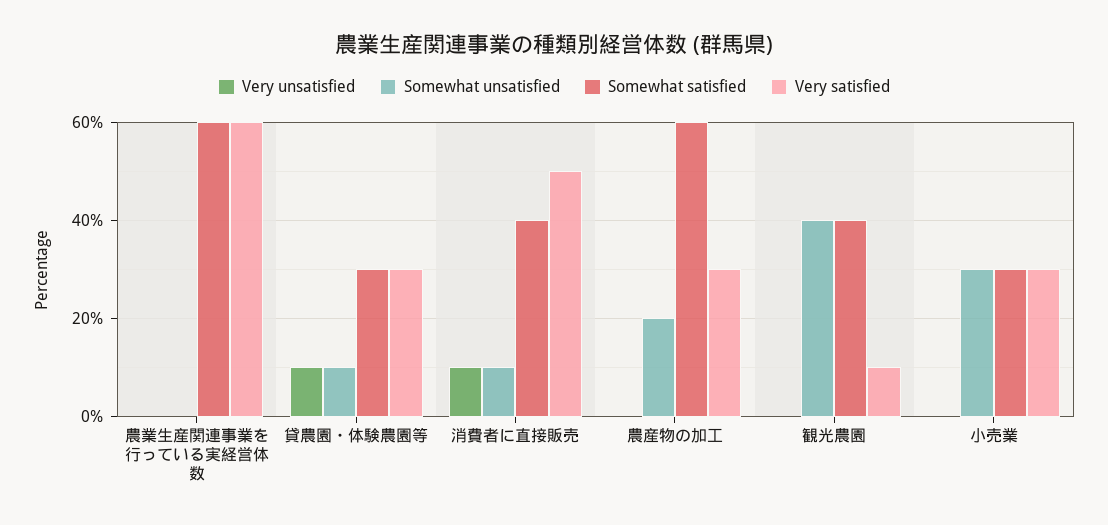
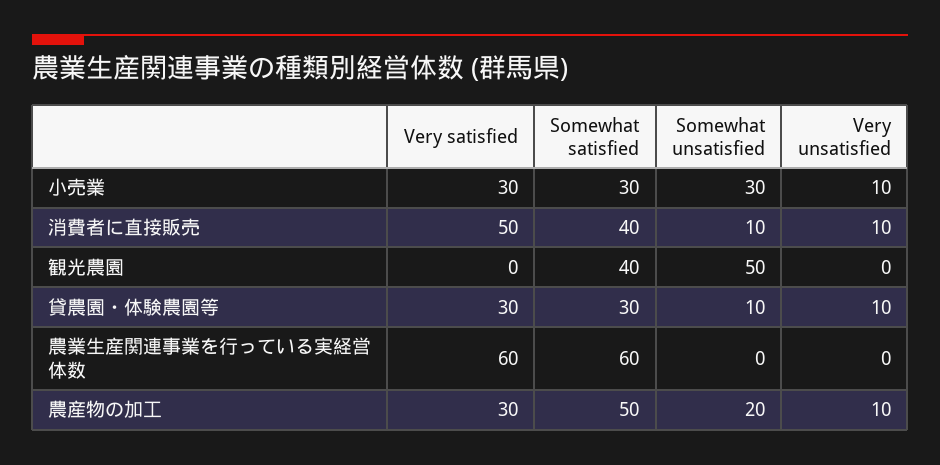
  {
    "Very unsatisfied": {
      "農業生産関連事業を行っている実経営体数": 0,
      "貸農園・体験農園等": 10,
      "消費者に直接販売": 10,
-     "農産物の加工": 0,
+     "農産物の加工": 10,
      "観光農園": 0,
-     "小売業": 0
+     "小売業": 10
    },
    "Somewhat unsatisfied": {
      "農業生産関連事業を行っている実経営体数": 0,
      "貸農園・体験農園等": 10,
      "消費者に直接販売": 10,
      "農産物の加工": 20,
-     "観光農園": 40,
+     "観光農園": 50,
      "小売業": 30
    },
    "Somewhat satisfied": {
      "農業生産関連事業を行っている実経営体数": 60,
      "貸農園・体験農園等": 30,
      "消費者に直接販売": 40,
-     "農産物の加工": 60,
+     "農産物の加工": 50,
      "観光農園": 40,
      "小売業": 30
    },
    "Very satisfied": {
      "農業生産関連事業を行っている実経営体数": 60,
      "貸農園・体験農園等": 30,
      "消費者に直接販売": 50,
      "農産物の加工": 30,
-     "観光農園": 10,
+     "観光農園": 0,
      "小売業": 30
    }
  }

